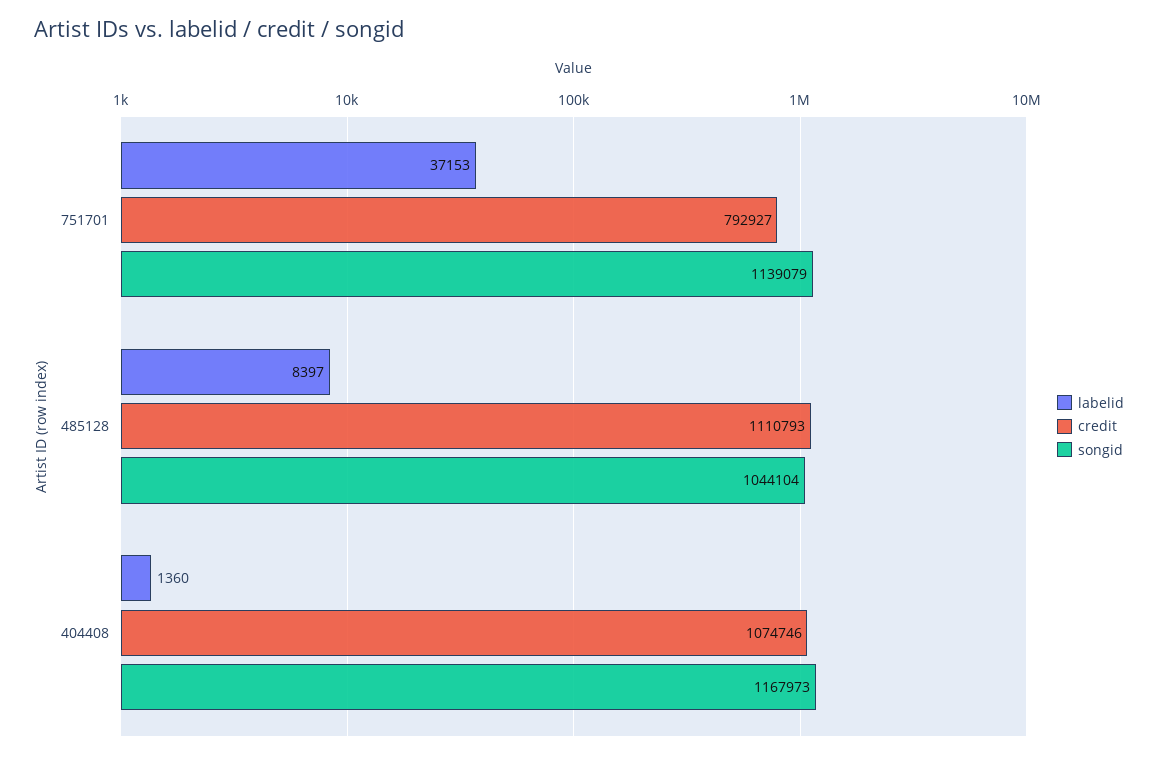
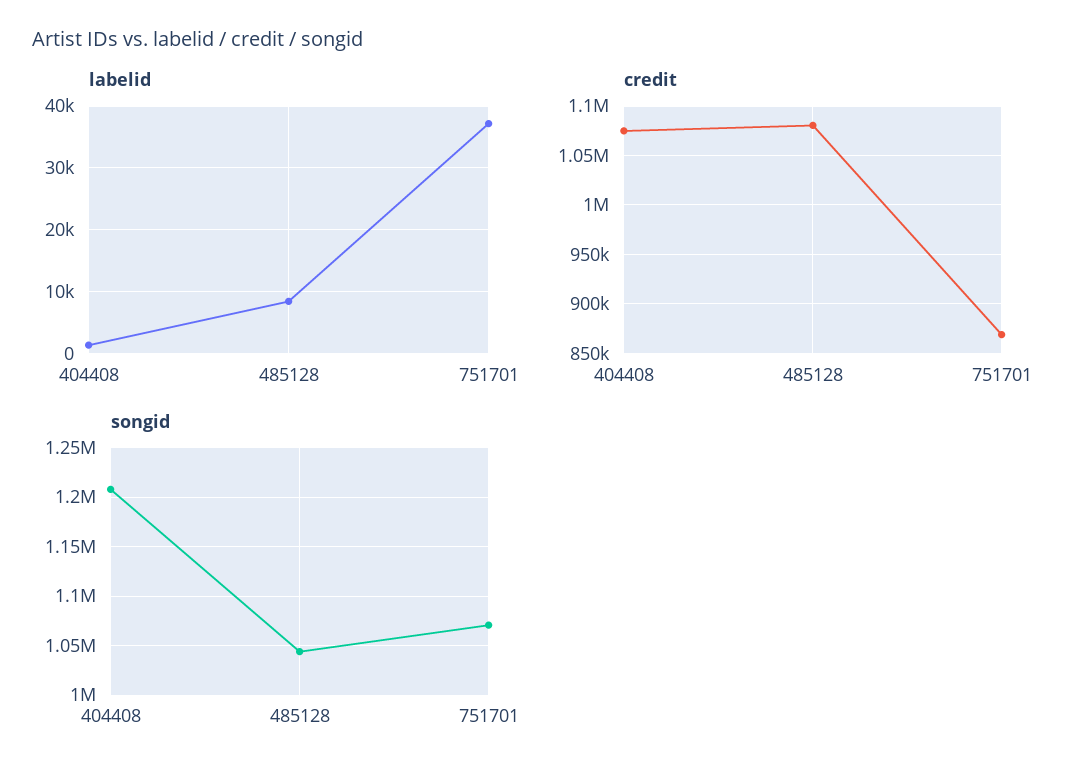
  {
    "labelid": {
      "751701": 37153,
      "485128": 8397,
      "404408": 1360
    },
    "credit": {
-     "751701": 792927,
+     "751701": 870000,
-     "485128": 1110793,
+     "485128": 1080000,
      "404408": 1074746
    },
    "songid": {
-     "751701": 1139079,
+     "751701": 1070000,
      "485128": 1044104,
-     "404408": 1167973
+     "404408": 1210000
    }
  }

